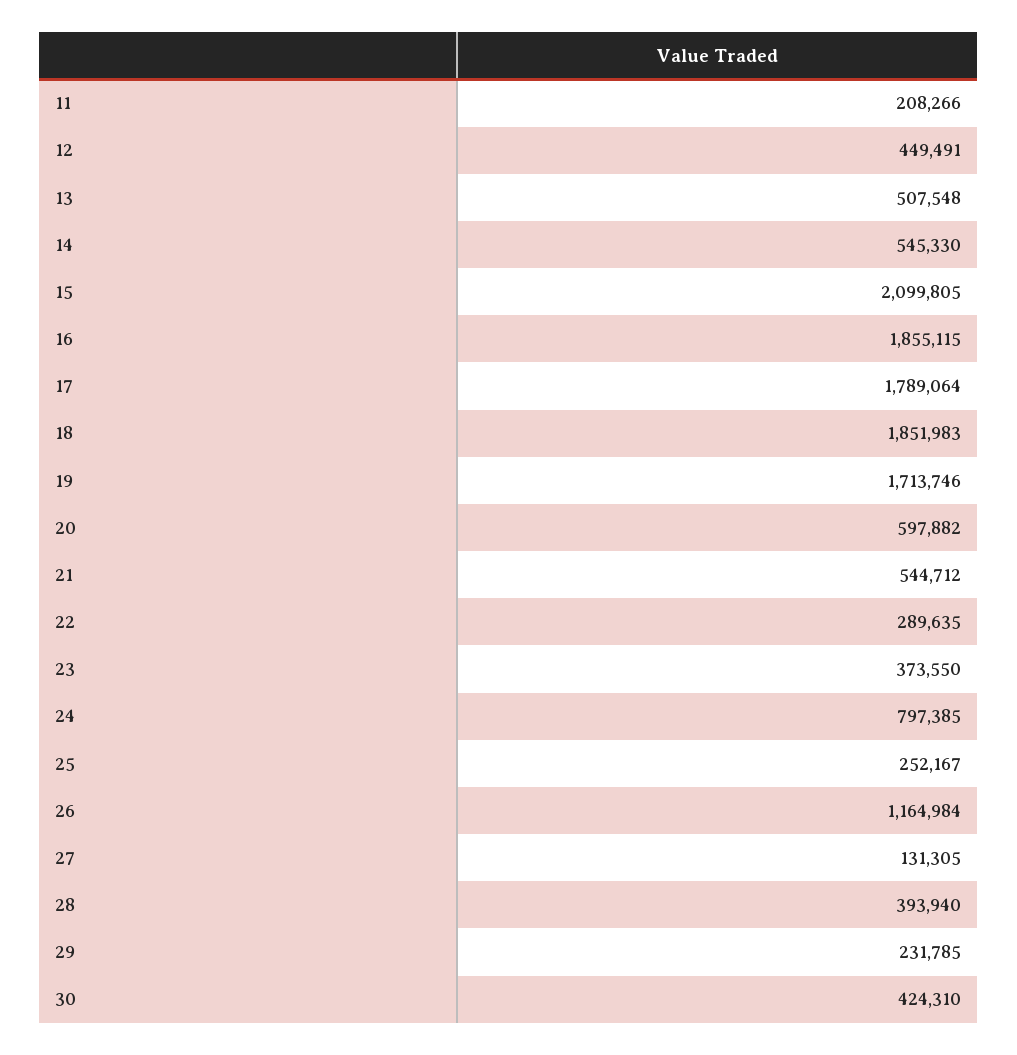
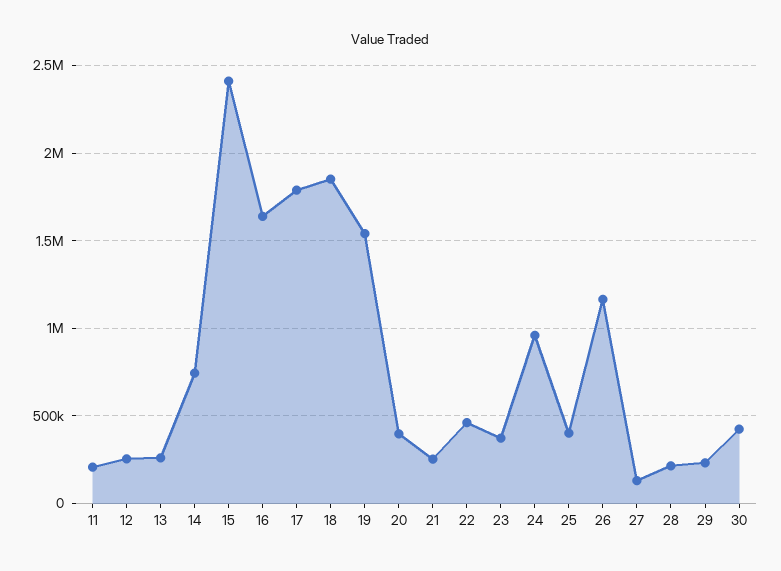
  {
    "11": 208266,
-   "12": 449491,
+   "12": 250000,
-   "13": 507548,
+   "13": 250000,
-   "14": 545330,
+   "14": 750000,
-   "15": 2099805,
+   "15": 2400000,
-   "16": 1855115,
+   "16": 1650000,
    "17": 1789064,
    "18": 1851983,
-   "19": 1713746,
+   "19": 1550000,
-   "20": 597882,
+   "20": 400000,
-   "21": 544712,
+   "21": 250000,
-   "22": 289635,
+   "22": 450000,
    "23": 373550,
-   "24": 797385,
+   "24": 950000,
-   "25": 252167,
+   "25": 400000,
    "26": 1164984,
    "27": 131305,
-   "28": 393940,
+   "28": 200000,
    "29": 231785,
    "30": 424310
  }

